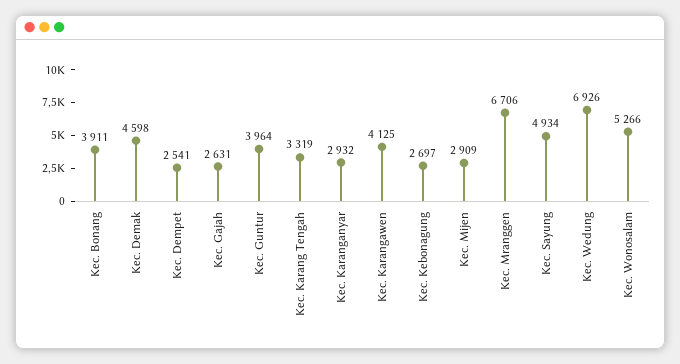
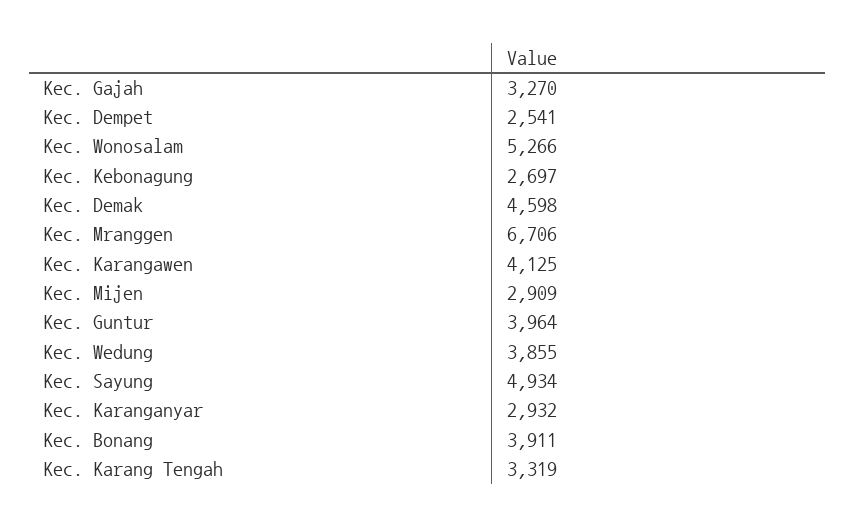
  {
    "Kec. Bonang": 3911,
    "Kec. Demak": 4598,
    "Kec. Dempet": 2541,
-   "Kec. Gajah": 2631,
+   "Kec. Gajah": 3270,
    "Kec. Guntur": 3964,
    "Kec. Karang Tengah": 3319,
    "Kec. Karanganyar": 2932,
    "Kec. Karangawen": 4125,
    "Kec. Kebonagung": 2697,
    "Kec. Mijen": 2909,
    "Kec. Mranggen": 6706,
    "Kec. Sayung": 4934,
-   "Kec. Wedung": 6926,
+   "Kec. Wedung": 3855,
    "Kec. Wonosalam": 5266
  }

